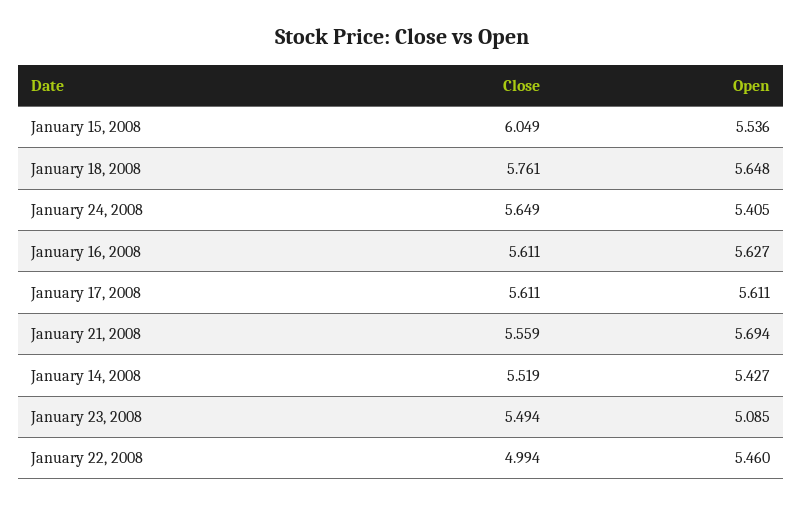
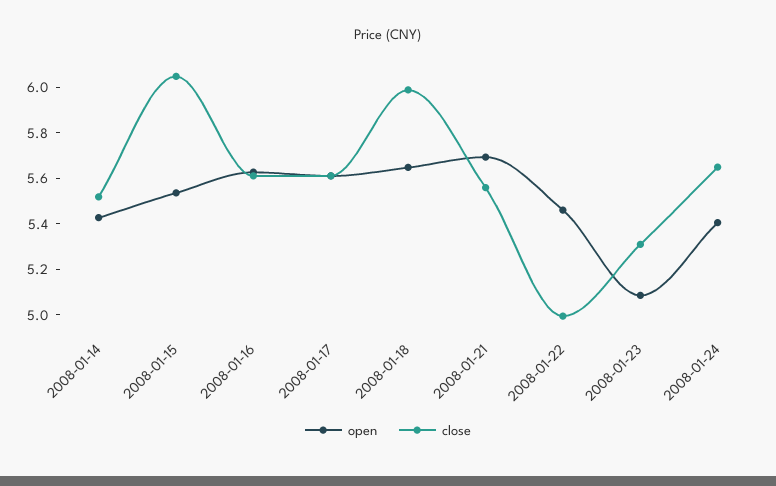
  {
    "Close": {
      "January 15, 2008": 6.049,
-     "January 18, 2008": 5.761,
+     "January 18, 2008": 6,
      "January 24, 2008": 5.649,
      "January 16, 2008": 5.611,
      "January 17, 2008": 5.611,
      "January 21, 2008": 5.559,
      "January 14, 2008": 5.519,
-     "January 23, 2008": 5.494,
+     "January 23, 2008": 5.3,
      "January 22, 2008": 4.994
    },
    "Open": {
      "January 15, 2008": 5.536,
      "January 18, 2008": 5.648,
      "January 24, 2008": 5.405,
      "January 16, 2008": 5.627,
      "January 17, 2008": 5.611,
      "January 21, 2008": 5.694,
      "January 14, 2008": 5.427,
      "January 23, 2008": 5.085,
      "January 22, 2008": 5.46
    }
  }

